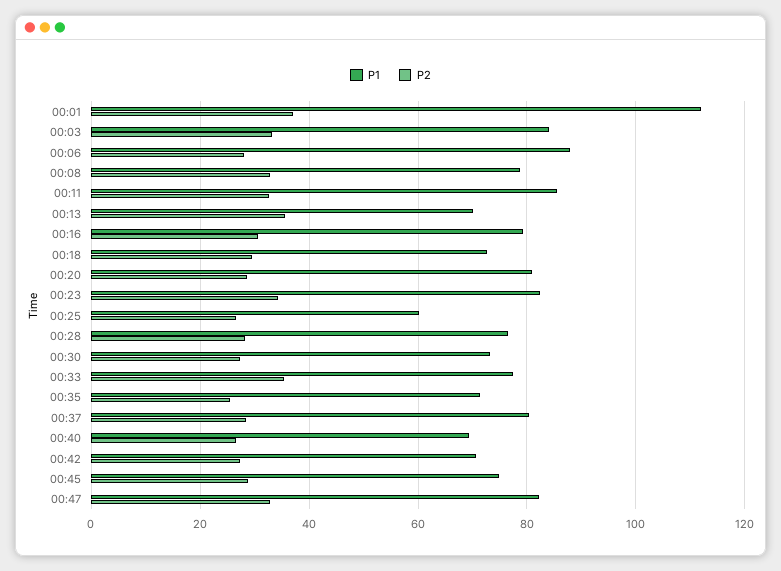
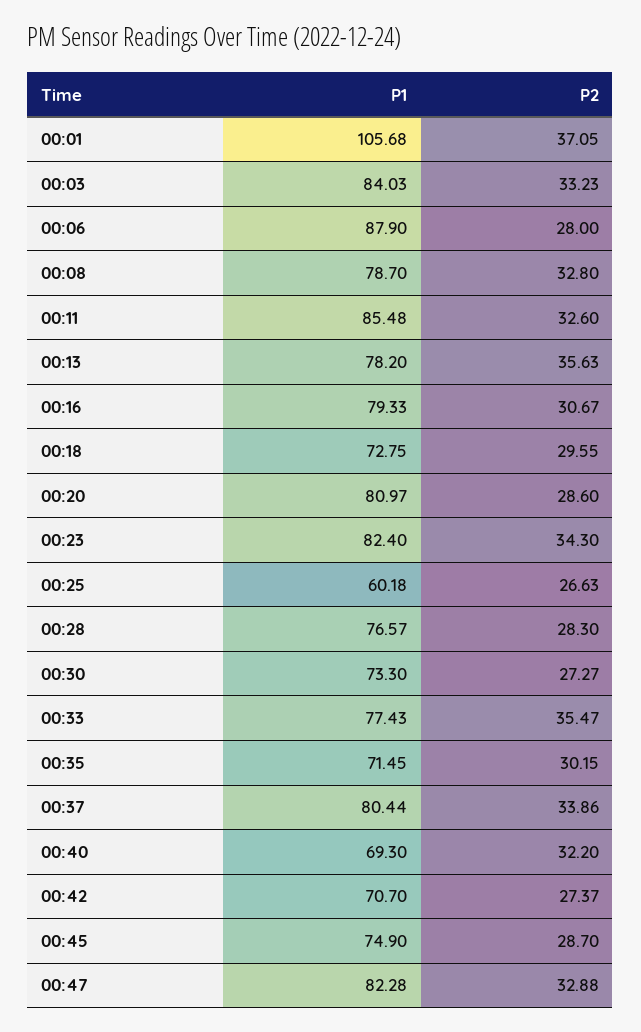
  {
    "P1": {
-     "00:01": 112,
+     "00:01": 105.68,
      "00:03": 84.03,
      "00:06": 87.9,
      "00:08": 78.7,
      "00:11": 85.48,
-     "00:13": 70,
+     "00:13": 78.2,
      "00:16": 79.33,
      "00:18": 72.75,
      "00:20": 80.97,
      "00:23": 82.4,
      "00:25": 60.18,
      "00:28": 76.57,
      "00:30": 73.3,
      "00:33": 77.43,
      "00:35": 71.45,
      "00:37": 80.44,
      "00:40": 69.3,
      "00:42": 70.7,
      "00:45": 74.9,
      "00:47": 82.28
    },
    "P2": {
      "00:01": 37.05,
      "00:03": 33.23,
      "00:06": 28,
      "00:08": 32.8,
      "00:11": 32.6,
      "00:13": 35.63,
      "00:16": 30.67,
      "00:18": 29.55,
      "00:20": 28.6,
      "00:23": 34.3,
      "00:25": 26.63,
      "00:28": 28.3,
      "00:30": 27.27,
      "00:33": 35.47,
-     "00:35": 26,
+     "00:35": 30.15,
-     "00:37": 28,
+     "00:37": 33.86,
-     "00:40": 26,
+     "00:40": 32.2,
      "00:42": 27.37,
      "00:45": 28.7,
      "00:47": 32.88
    }
  }

